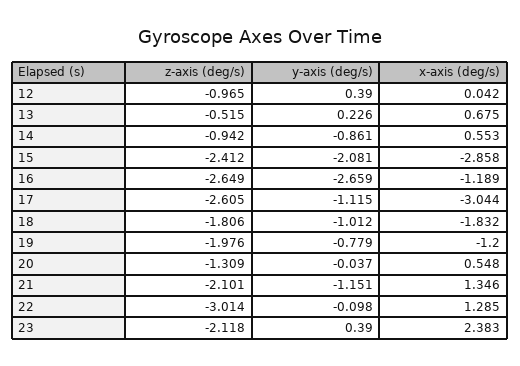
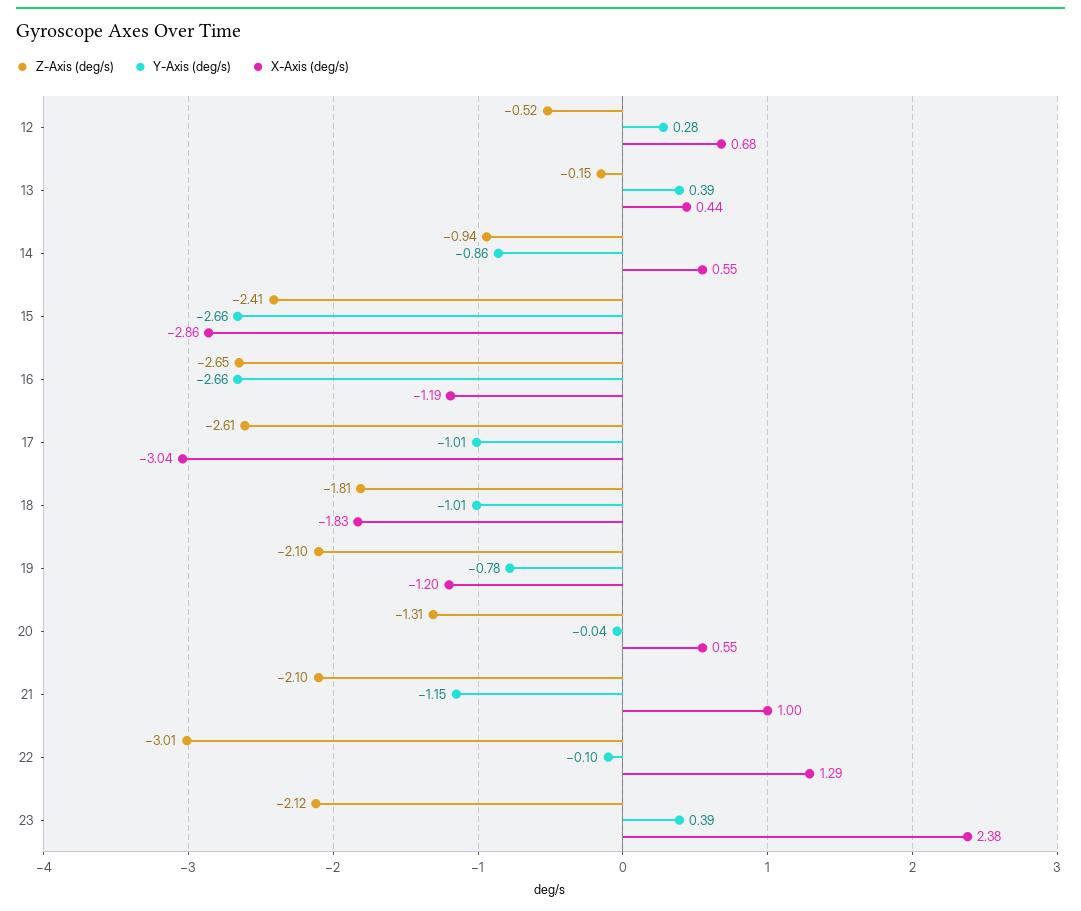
  {
    "z-axis (deg/s)": {
-     "12": -0.965,
+     "12": -0.52,
-     "13": -0.515,
+     "13": -0.15,
      "14": -0.942,
      "15": -2.412,
      "16": -2.649,
      "17": -2.605,
      "18": -1.806,
-     "19": -1.976,
+     "19": -2.1,
      "20": -1.309,
      "21": -2.101,
      "22": -3.014,
      "23": -2.118
    },
    "y-axis (deg/s)": {
-     "12": 0.39,
+     "12": 0.28,
-     "13": 0.226,
+     "13": 0.39,
      "14": -0.861,
-     "15": -2.081,
+     "15": -2.66,
      "16": -2.659,
-     "17": -1.115,
+     "17": -1.01,
      "18": -1.012,
      "19": -0.779,
      "20": -0.037,
      "21": -1.151,
      "22": -0.098,
      "23": 0.39
    },
    "x-axis (deg/s)": {
-     "12": 0.042,
+     "12": 0.68,
-     "13": 0.675,
+     "13": 0.44,
      "14": 0.553,
      "15": -2.858,
      "16": -1.189,
      "17": -3.044,
      "18": -1.832,
      "19": -1.2,
      "20": 0.548,
-     "21": 1.346,
+     "21": 1,
      "22": 1.285,
      "23": 2.383
    }
  }

